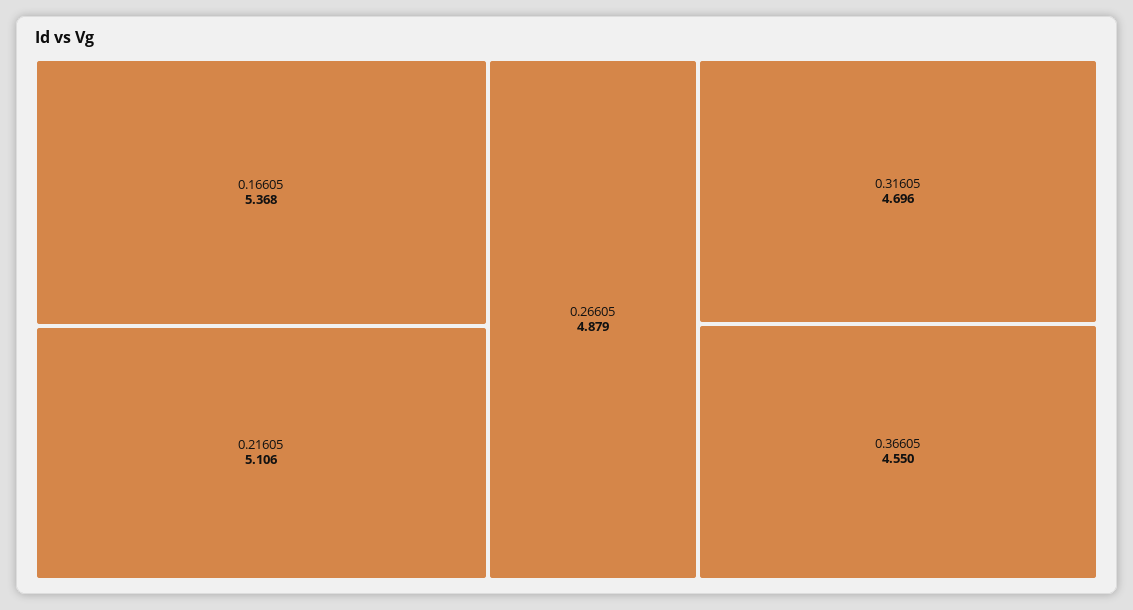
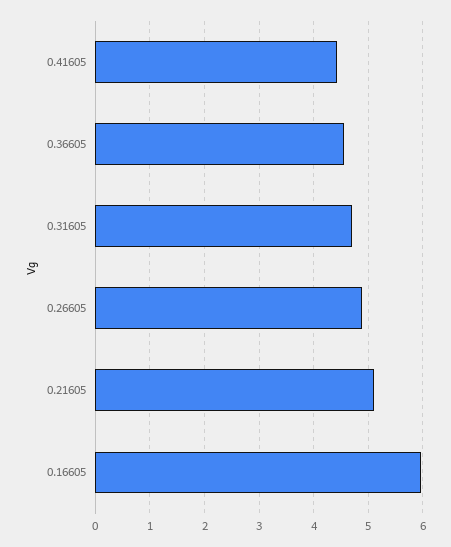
  {
-   "0.16605": 5.368,
+   "0.16605": 6,
    "0.21605": 5.106,
    "0.26605": 4.879,
    "0.31605": 4.696,
-   "0.36605": 4.55
+   "0.36605": 4.55,
+   "0.41605": 4.4
  }

